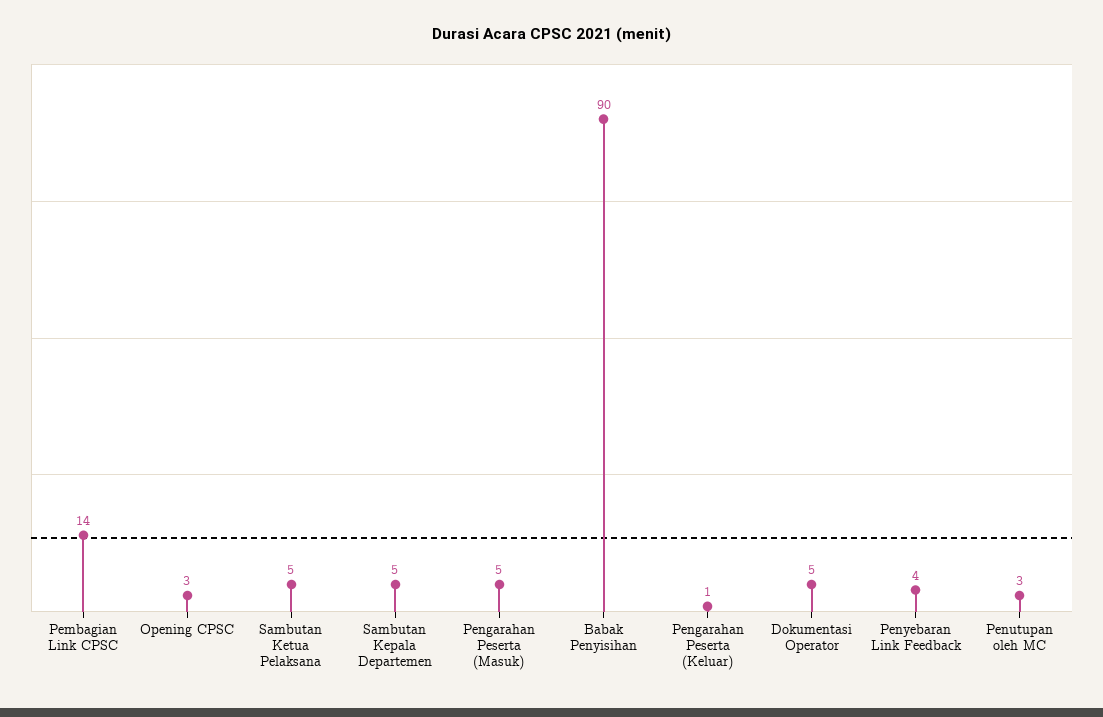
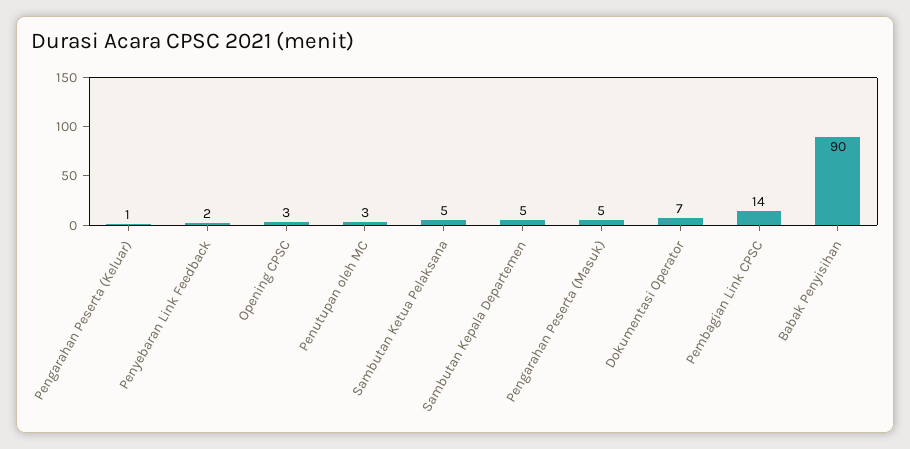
  {
    "Pembagian Link CPSC": 14,
    "Opening CPSC": 3,
    "Sambutan Ketua Pelaksana": 5,
    "Sambutan Kepala Departemen": 5,
    "Pengarahan Peserta (Masuk)": 5,
    "Babak Penyisihan": 90,
    "Pengarahan Peserta (Keluar)": 1,
-   "Dokumentasi Operator": 5,
+   "Dokumentasi Operator": 7,
-   "Penyebaran Link Feedback": 4,
+   "Penyebaran Link Feedback": 2,
    "Penutupan oleh MC": 3
  }

